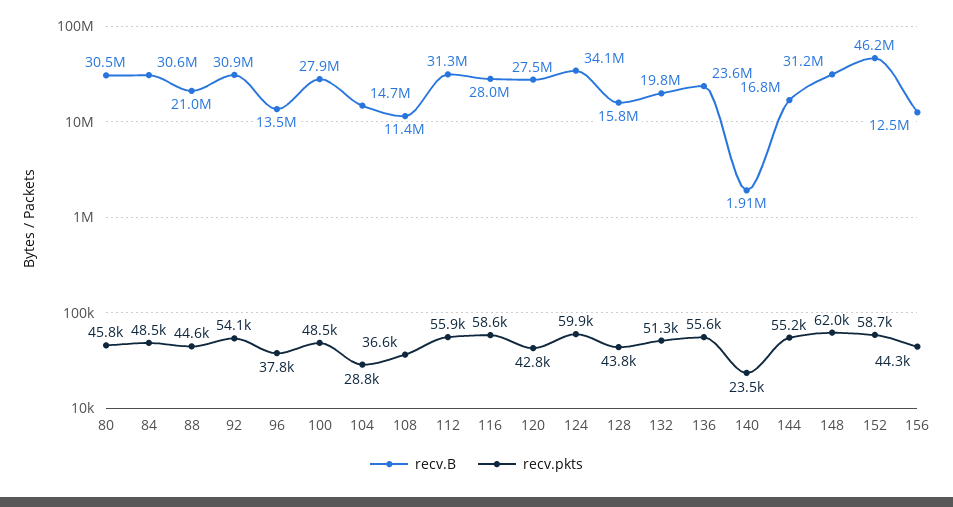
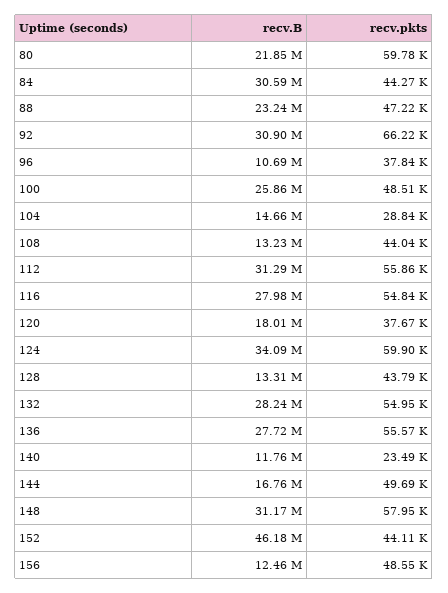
  {
    "recv.B": {
-     "80": 30500000,
+     "80": 21850000,
      "84": 30590000,
-     "88": 21000000,
+     "88": 23240000,
      "92": 30900000,
-     "96": 13500000,
+     "96": 10690000,
-     "100": 27900000,
+     "100": 25860000,
      "104": 14660000,
-     "108": 11400000,
+     "108": 13230000,
      "112": 31290000,
      "116": 27980000,
-     "120": 27500000,
+     "120": 18010000,
      "124": 34090000,
-     "128": 15800000,
+     "128": 13310000,
-     "132": 19800000,
+     "132": 28240000,
-     "136": 23600000,
+     "136": 27720000,
-     "140": 1910000,
+     "140": 11760000,
      "144": 16760000,
      "148": 31170000,
      "152": 46180000,
      "156": 12460000
    },
    "recv.pkts": {
-     "80": 45800,
+     "80": 59780,
-     "84": 48500,
+     "84": 44270,
-     "88": 44600,
+     "88": 47220,
-     "92": 54100,
+     "92": 66220,
      "96": 37840,
      "100": 48510,
      "104": 28840,
-     "108": 36600,
+     "108": 44040,
      "112": 55860,
-     "116": 58600,
+     "116": 54840,
-     "120": 42800,
+     "120": 37670,
      "124": 59900,
      "128": 43790,
-     "132": 51300,
+     "132": 54950,
      "136": 55570,
      "140": 23490,
-     "144": 55200,
+     "144": 49690,
-     "148": 62000,
+     "148": 57950,
-     "152": 58700,
+     "152": 44110,
-     "156": 44300
+     "156": 48550
    }
  }

